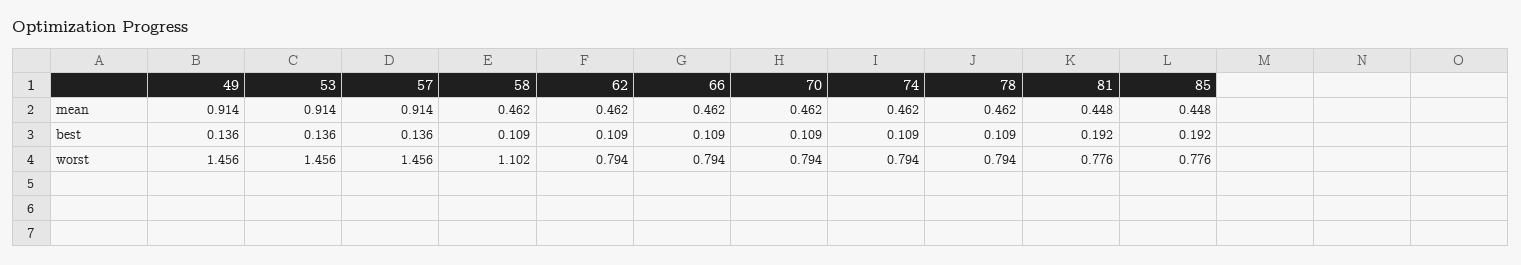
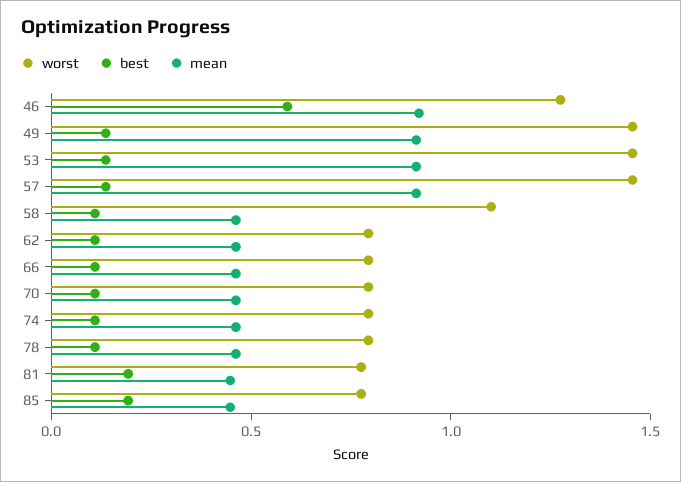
  {
    "mean": {
      "49": 0.914,
      "53": 0.914,
      "57": 0.914,
      "58": 0.462,
      "62": 0.462,
      "66": 0.462,
      "70": 0.462,
      "74": 0.462,
      "78": 0.462,
      "81": 0.448,
-     "85": 0.448
+     "85": 0.448,
+     "46": 0.9
    },
    "best": {
      "49": 0.136,
      "53": 0.136,
      "57": 0.136,
      "58": 0.109,
      "62": 0.109,
      "66": 0.109,
      "70": 0.109,
      "74": 0.109,
      "78": 0.109,
      "81": 0.192,
-     "85": 0.192
+     "85": 0.192,
+     "46": 0.6
    },
    "worst": {
      "49": 1.456,
      "53": 1.456,
      "57": 1.456,
      "58": 1.102,
      "62": 0.794,
      "66": 0.794,
      "70": 0.794,
      "74": 0.794,
      "78": 0.794,
      "81": 0.776,
-     "85": 0.776
+     "85": 0.776,
+     "46": 1.3
    }
  }

